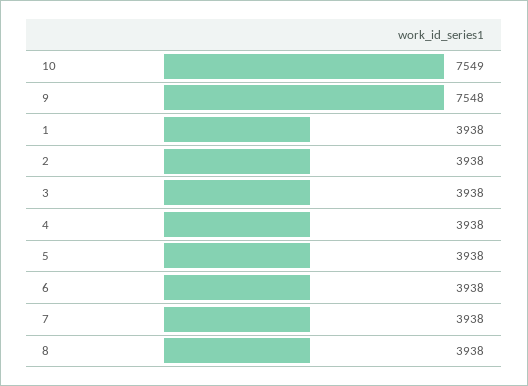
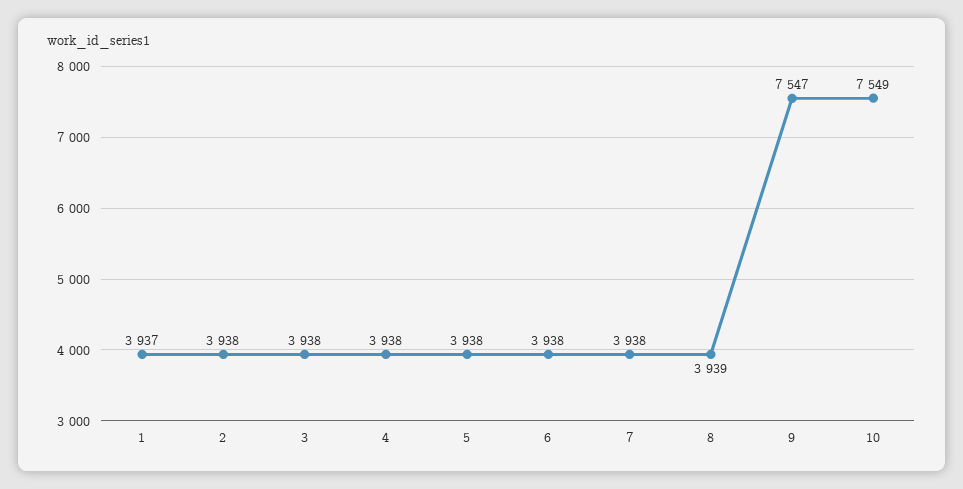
  {
    "10": 7549,
-   "9": 7548,
+   "9": 7547,
-   "1": 3938,
+   "1": 3937,
    "2": 3938,
    "3": 3938,
    "4": 3938,
    "5": 3938,
    "6": 3938,
    "7": 3938,
-   "8": 3938
+   "8": 3939
  }

